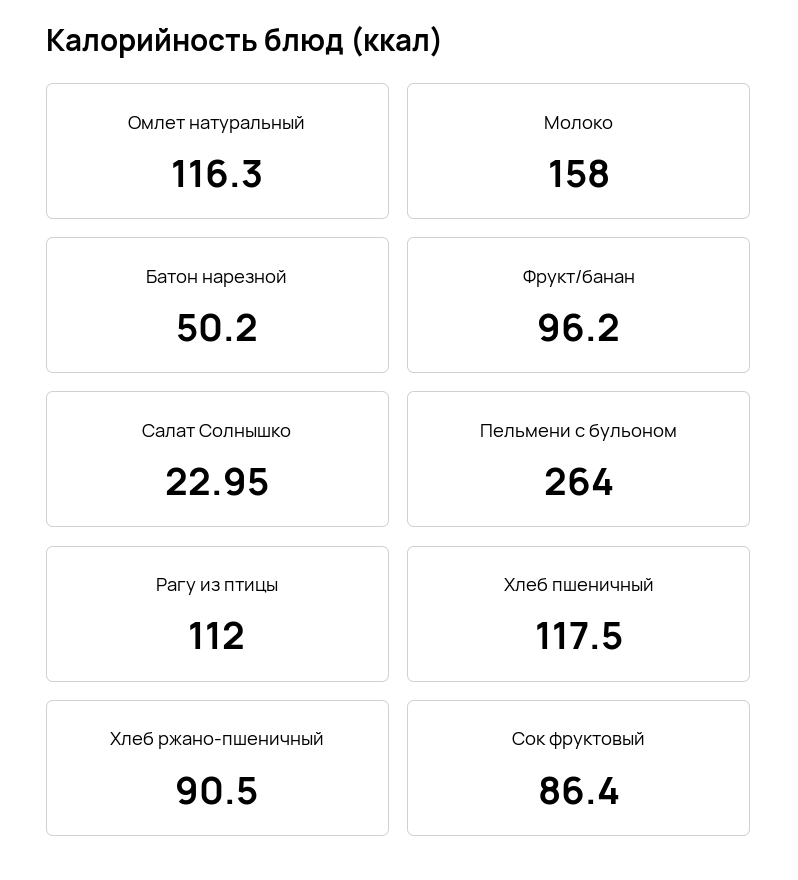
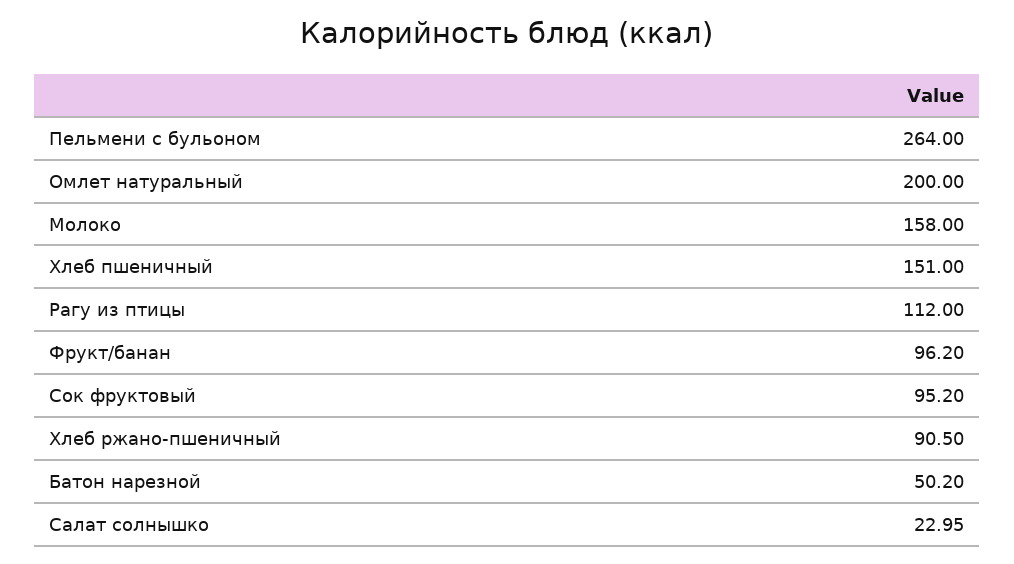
  {
-   "Омлет натуральный": 116.3,
+   "Омлет натуральный": 200,
    "Молоко": 158,
    "Батон нарезной": 50.2,
    "Фрукт/банан": 96.2,
    "Салат Солнышко": 22.95,
    "Пельмени с бульоном": 264,
    "Рагу из птицы": 112,
-   "Хлеб пшеничный": 117.5,
+   "Хлеб пшеничный": 151,
    "Хлеб ржано-пшеничный": 90.5,
-   "Сок фруктовый": 86.4
+   "Сок фруктовый": 95.2
  }

